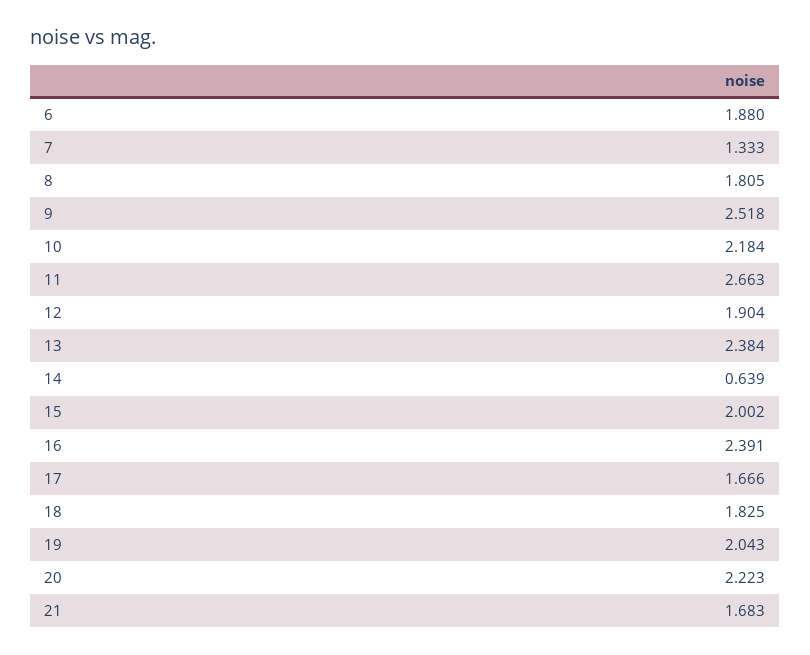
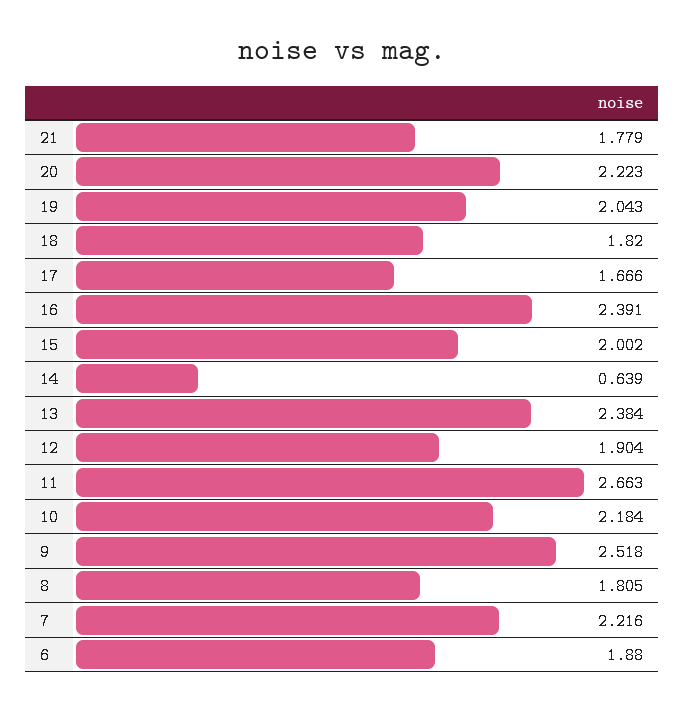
  {
    "6": 1.88,
-   "7": 1.333,
+   "7": 2.216,
    "8": 1.805,
    "9": 2.518,
    "10": 2.184,
    "11": 2.663,
    "12": 1.904,
    "13": 2.384,
    "14": 0.639,
    "15": 2.002,
    "16": 2.391,
    "17": 1.666,
-   "18": 1.825,
+   "18": 1.82,
    "19": 2.043,
    "20": 2.223,
-   "21": 1.683
+   "21": 1.779
  }

